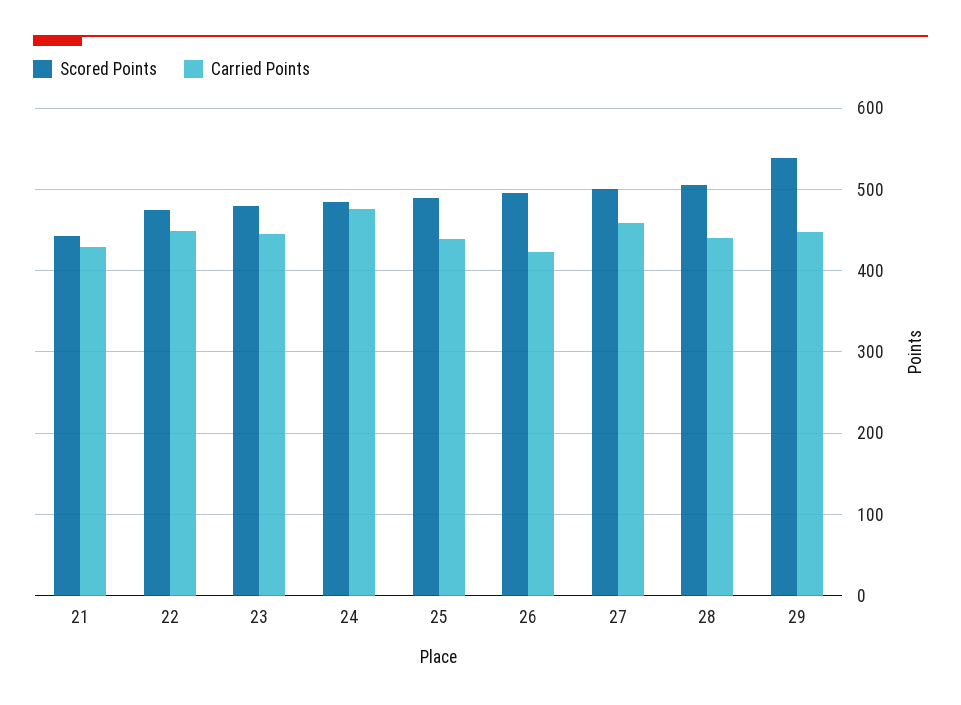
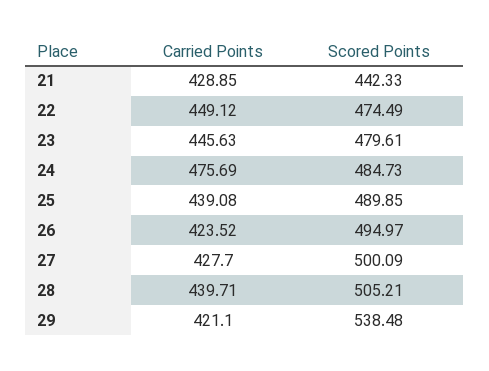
  {
    "Scored Points": {
      "21": 442.33,
      "22": 474.49,
      "23": 479.61,
      "24": 484.73,
      "25": 489.85,
      "26": 494.97,
      "27": 500.09,
      "28": 505.21,
      "29": 538.48
    },
    "Carried Points": {
      "21": 428.85,
      "22": 449.12,
      "23": 445.63,
      "24": 475.69,
      "25": 439.08,
      "26": 423.52,
-     "27": 460,
+     "27": 427.7,
      "28": 439.71,
-     "29": 450
+     "29": 421.1
    }
  }

